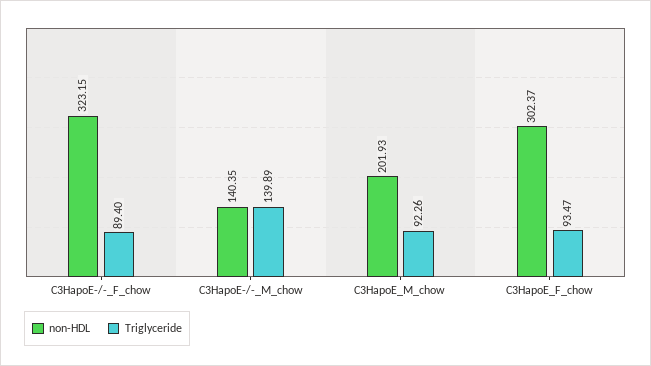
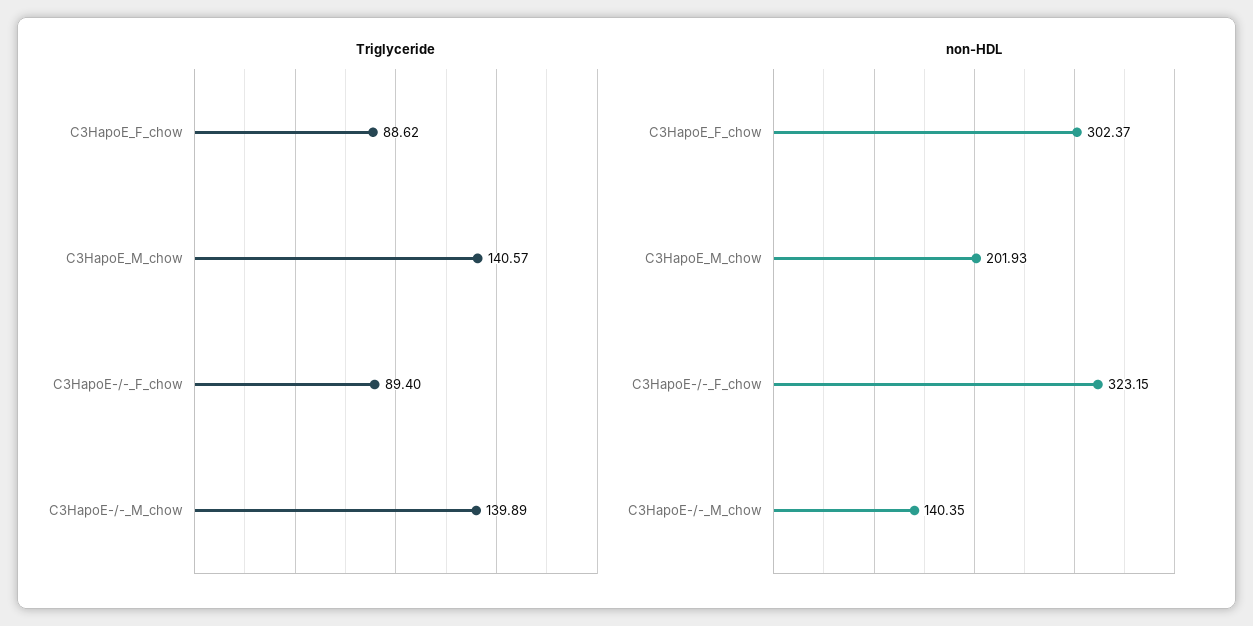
  {
    "non-HDL": {
      "C3HapoE-/-_F_chow": 323.15,
      "C3HapoE-/-_M_chow": 140.35,
      "C3HapoE_M_chow": 201.93,
      "C3HapoE_F_chow": 302.37
    },
    "Triglyceride": {
      "C3HapoE-/-_F_chow": 89.4,
      "C3HapoE-/-_M_chow": 139.89,
-     "C3HapoE_M_chow": 92.26,
+     "C3HapoE_M_chow": 140.57,
-     "C3HapoE_F_chow": 93.47
+     "C3HapoE_F_chow": 88.62
    }
  }

